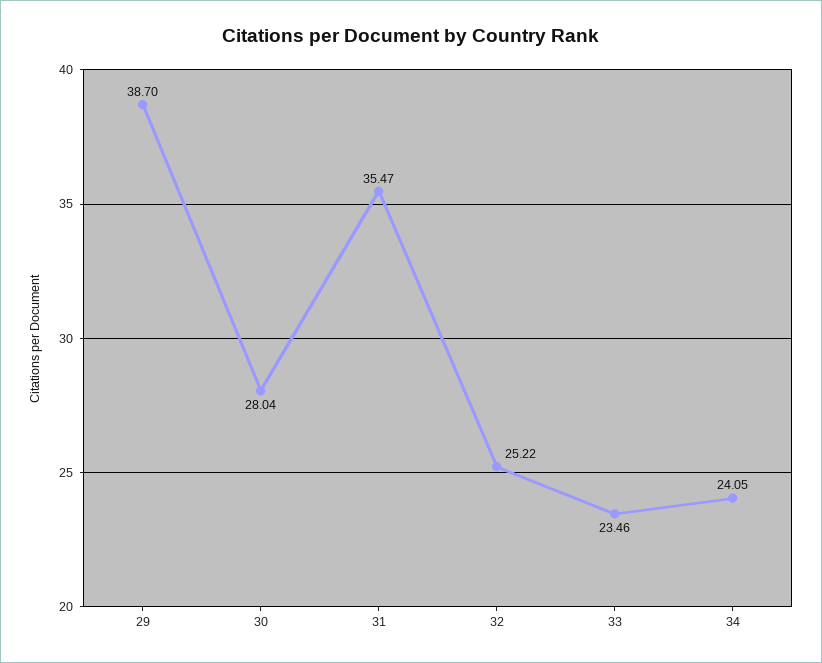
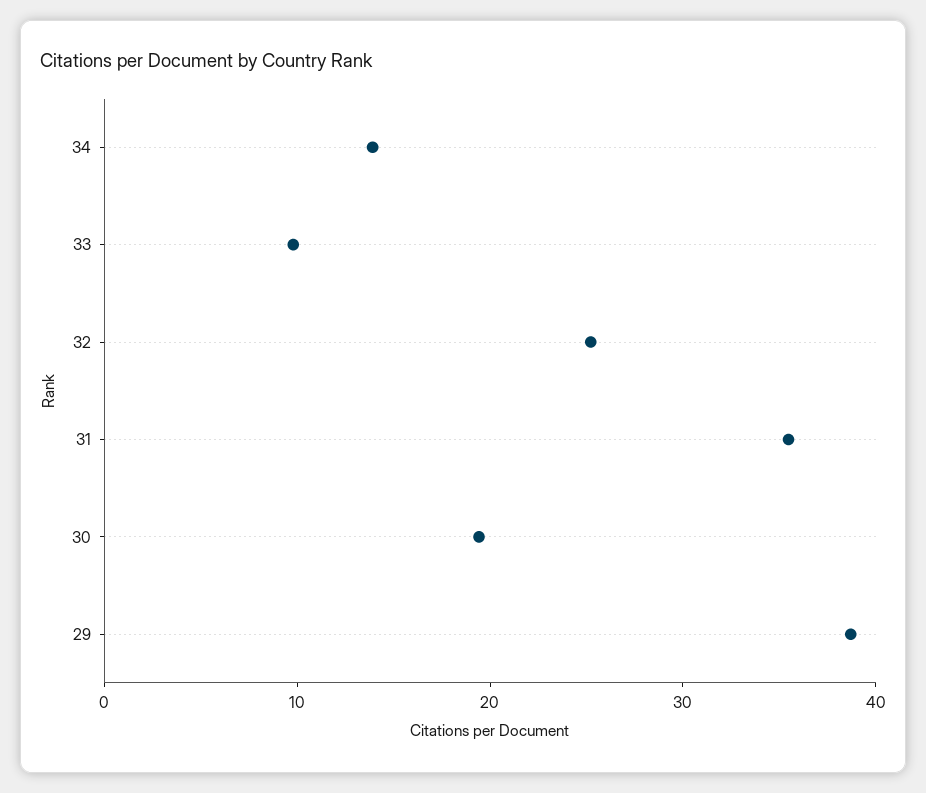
  {
    "29": 38.7,
-   "30": 28.04,
+   "30": 20,
    "31": 35.47,
    "32": 25.22,
-   "33": 23.46,
+   "33": 10,
-   "34": 24.05
+   "34": 14
  }

